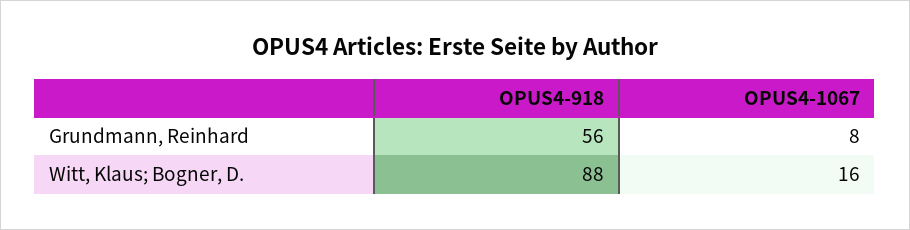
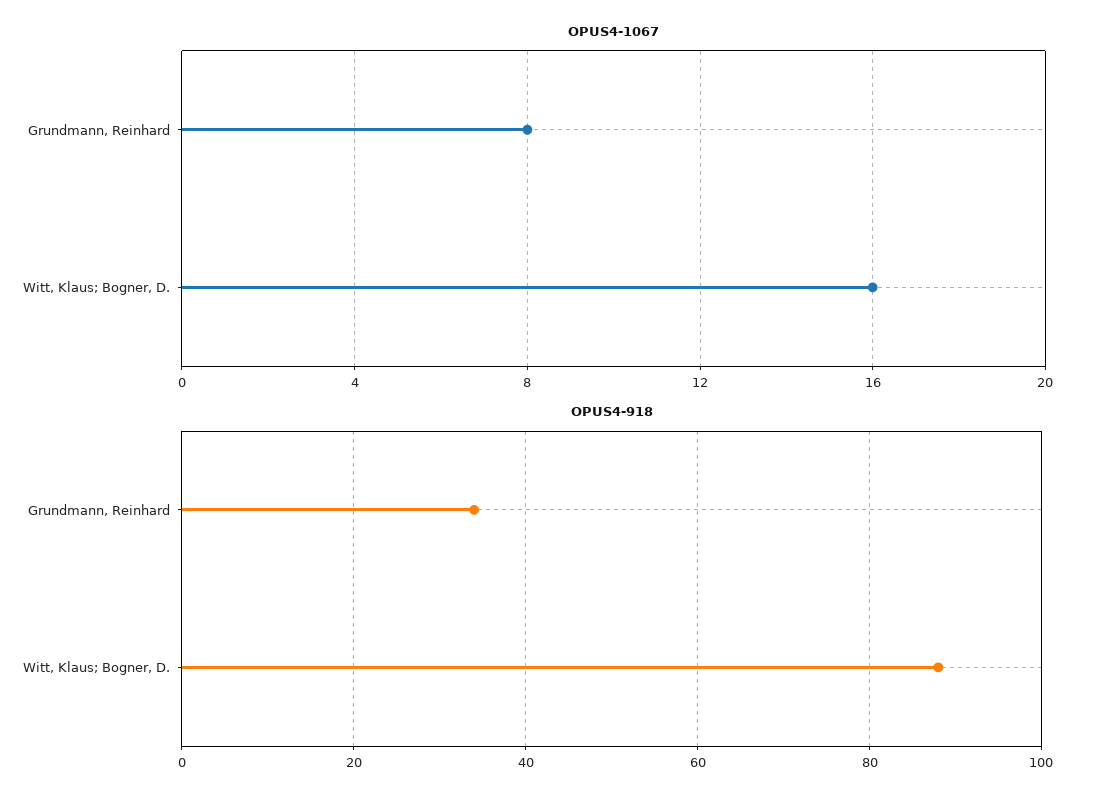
  {
    "OPUS4-918": {
-     "Grundmann, Reinhard": 56,
+     "Grundmann, Reinhard": 35,
      "Witt, Klaus; Bogner, D.": 88
    },
    "OPUS4-1067": {
      "Grundmann, Reinhard": 8,
      "Witt, Klaus; Bogner, D.": 16
    }
  }

